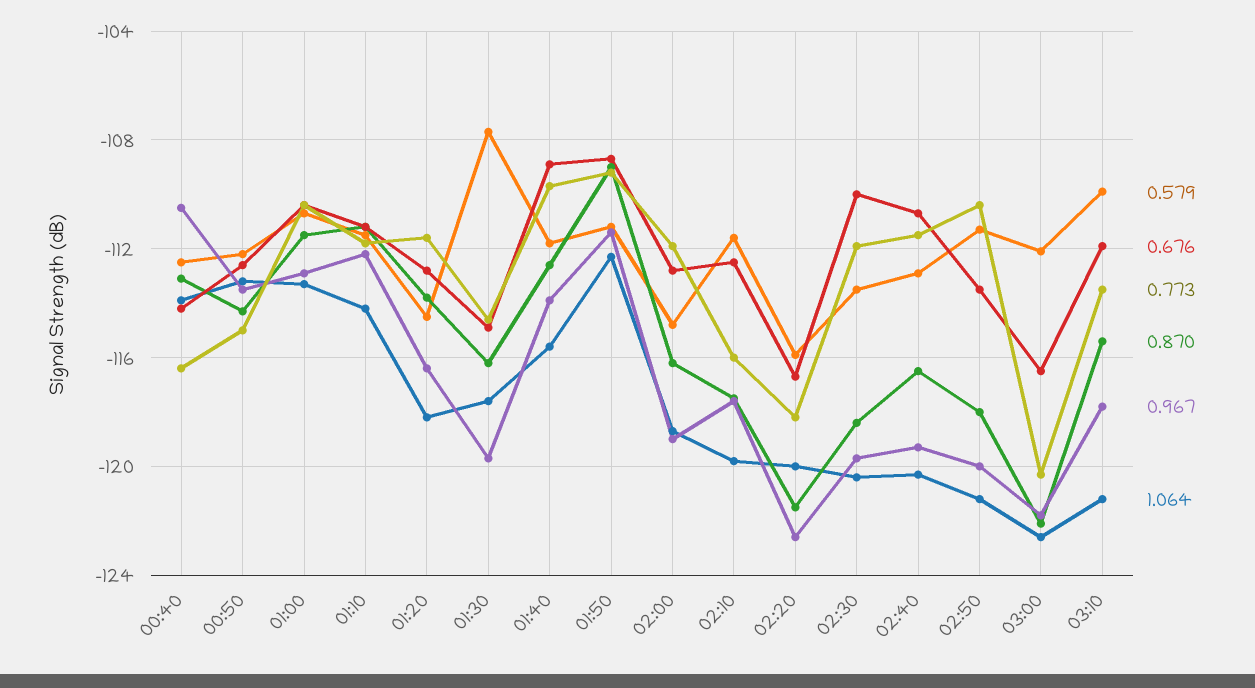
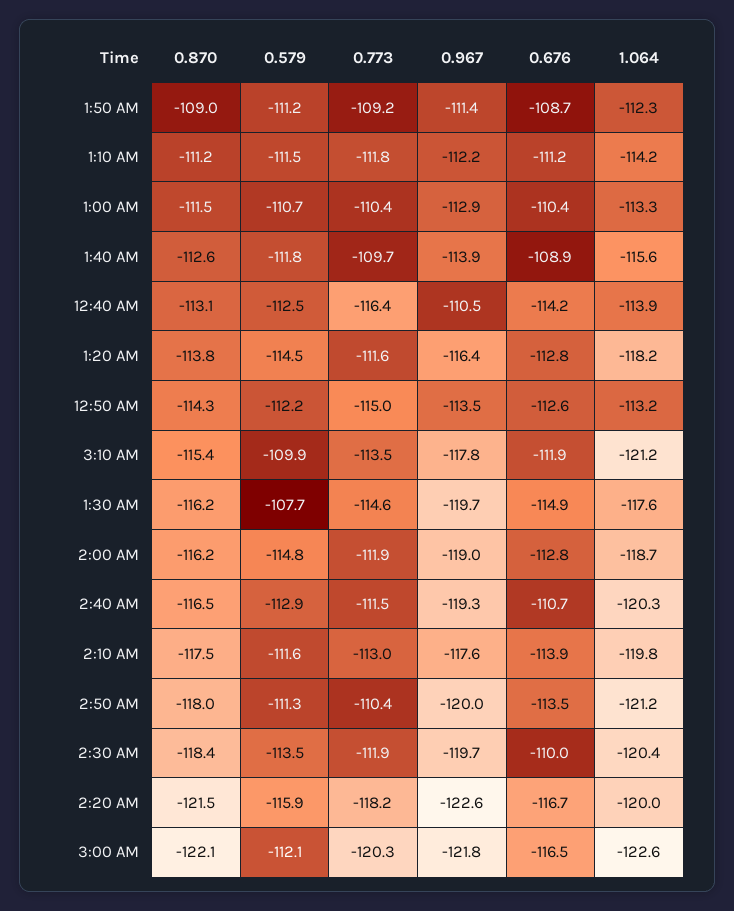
  {
    "0.579": {
      "00:40": -112.5,
      "00:50": -112.2,
      "01:00": -110.7,
      "01:10": -111.5,
      "01:20": -114.5,
      "01:30": -107.7,
      "01:40": -111.8,
      "01:50": -111.2,
      "02:00": -114.8,
      "02:10": -111.6,
      "02:20": -115.9,
      "02:30": -113.5,
      "02:40": -112.9,
      "02:50": -111.3,
      "03:00": -112.1,
      "03:10": -109.9
    },
    "0.676": {
      "00:40": -114.2,
      "00:50": -112.6,
      "01:00": -110.4,
      "01:10": -111.2,
      "01:20": -112.8,
      "01:30": -114.9,
      "01:40": -108.9,
      "01:50": -108.7,
      "02:00": -112.8,
-     "02:10": -112.5,
+     "02:10": -113.9,
      "02:20": -116.7,
      "02:30": -110,
      "02:40": -110.7,
      "02:50": -113.5,
      "03:00": -116.5,
      "03:10": -111.9
    },
    "0.773": {
      "00:40": -116.4,
      "00:50": -115,
      "01:00": -110.4,
      "01:10": -111.8,
      "01:20": -111.6,
      "01:30": -114.6,
      "01:40": -109.7,
      "01:50": -109.2,
      "02:00": -111.9,
-     "02:10": -116,
+     "02:10": -113,
      "02:20": -118.2,
      "02:30": -111.9,
      "02:40": -111.5,
      "02:50": -110.4,
      "03:00": -120.3,
      "03:10": -113.5
    },
    "0.870": {
      "00:40": -113.1,
      "00:50": -114.3,
      "01:00": -111.5,
      "01:10": -111.2,
      "01:20": -113.8,
      "01:30": -116.2,
      "01:40": -112.6,
      "01:50": -109,
      "02:00": -116.2,
      "02:10": -117.5,
      "02:20": -121.5,
      "02:30": -118.4,
      "02:40": -116.5,
      "02:50": -118,
      "03:00": -122.1,
      "03:10": -115.4
    },
    "0.967": {
      "00:40": -110.5,
      "00:50": -113.5,
      "01:00": -112.9,
      "01:10": -112.2,
      "01:20": -116.4,
      "01:30": -119.7,
      "01:40": -113.9,
      "01:50": -111.4,
      "02:00": -119,
      "02:10": -117.6,
      "02:20": -122.6,
      "02:30": -119.7,
      "02:40": -119.3,
      "02:50": -120,
      "03:00": -121.8,
      "03:10": -117.8
    },
    "1.064": {
      "00:40": -113.9,
      "00:50": -113.2,
      "01:00": -113.3,
      "01:10": -114.2,
      "01:20": -118.2,
      "01:30": -117.6,
      "01:40": -115.6,
      "01:50": -112.3,
      "02:00": -118.7,
      "02:10": -119.8,
      "02:20": -120,
      "02:30": -120.4,
      "02:40": -120.3,
      "02:50": -121.2,
      "03:00": -122.6,
      "03:10": -121.2
    }
  }

